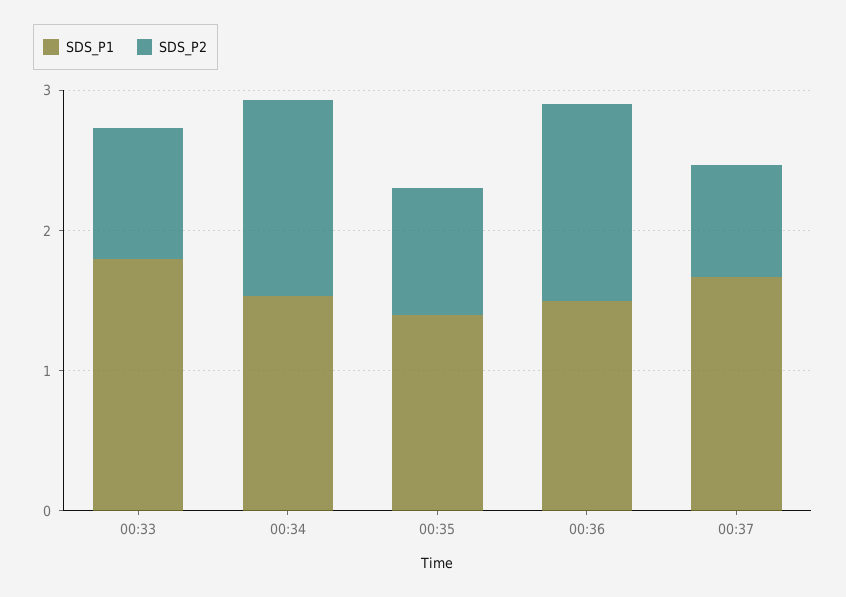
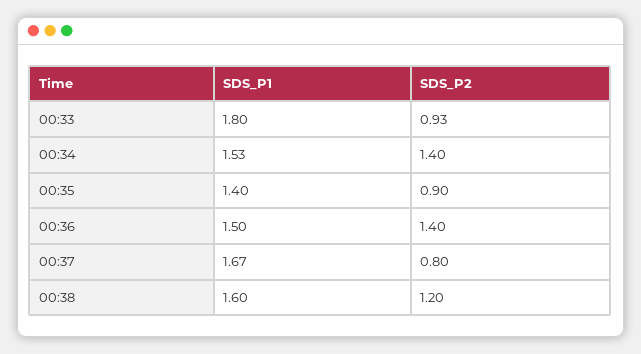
  {
    "SDS_P1": {
      "00:33": 1.8,
      "00:34": 1.53,
      "00:35": 1.4,
      "00:36": 1.5,
-     "00:37": 1.67
+     "00:37": 1.67,
+     "00:38": 1.6
    },
    "SDS_P2": {
      "00:33": 0.93,
      "00:34": 1.4,
      "00:35": 0.9,
      "00:36": 1.4,
-     "00:37": 0.8
+     "00:37": 0.8,
+     "00:38": 1.2
    }
  }

